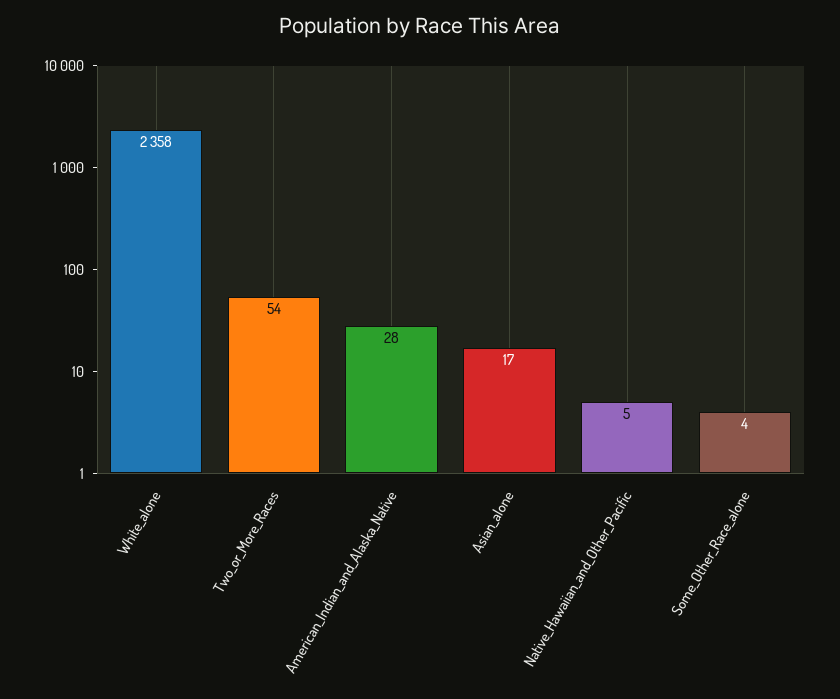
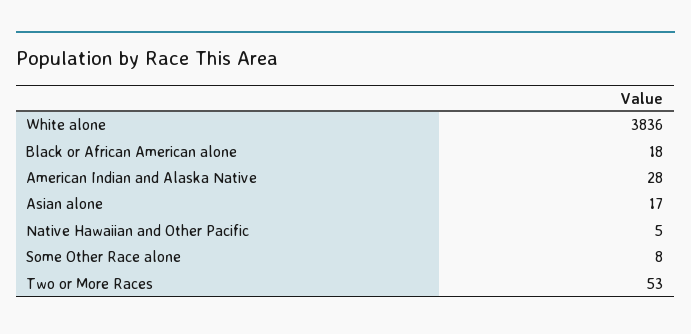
  {
-   "White_alone": 2358,
+   "White_alone": 3836,
-   "Two_or_More_Races": 54,
+   "Two_or_More_Races": 53,
    "American_Indian_and_Alaska_Native": 28,
    "Asian_alone": 17,
    "Native_Hawaiian_and_Other_Pacific": 5,
-   "Some_Other_Race_alone": 4
+   "Some_Other_Race_alone": 8,
+   "Black or African American alone": 18
  }

